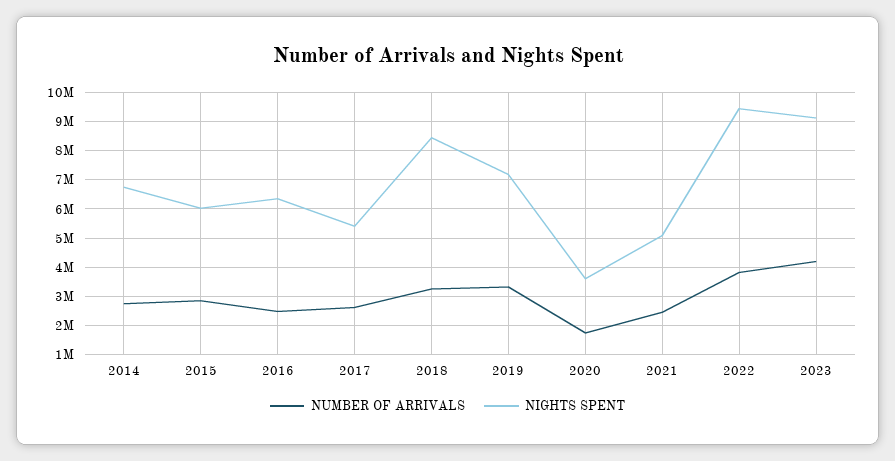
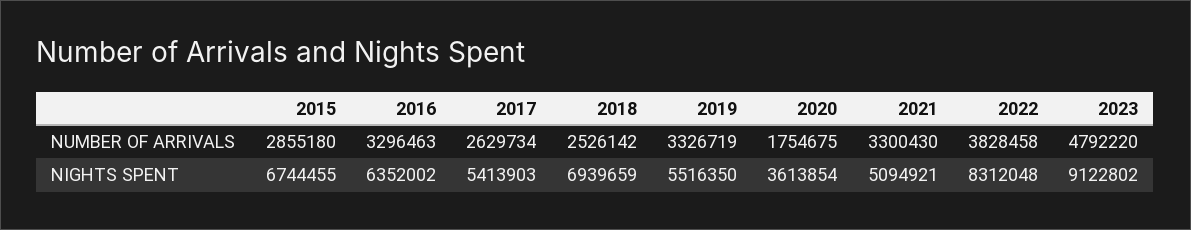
  {
    "NUMBER OF ARRIVALS": {
-     "2014": 2750000,
      "2015": 2855180,
-     "2016": 2500000,
+     "2016": 3296463,
      "2017": 2629734,
-     "2018": 3250000,
+     "2018": 2526142,
      "2019": 3326719,
      "2020": 1754675,
-     "2021": 2500000,
+     "2021": 3300430,
      "2022": 3828458,
-     "2023": 4250000
+     "2023": 4792220
    },
    "NIGHTS SPENT": {
-     "2014": 6750000,
-     "2015": 6000000,
+     "2015": 6744455,
      "2016": 6352002,
      "2017": 5413903,
-     "2018": 8500000,
+     "2018": 6939659,
-     "2019": 7250000,
+     "2019": 5516350,
      "2020": 3613854,
      "2021": 5094921,
-     "2022": 9500000,
+     "2022": 8312048,
      "2023": 9122802
    }
  }

